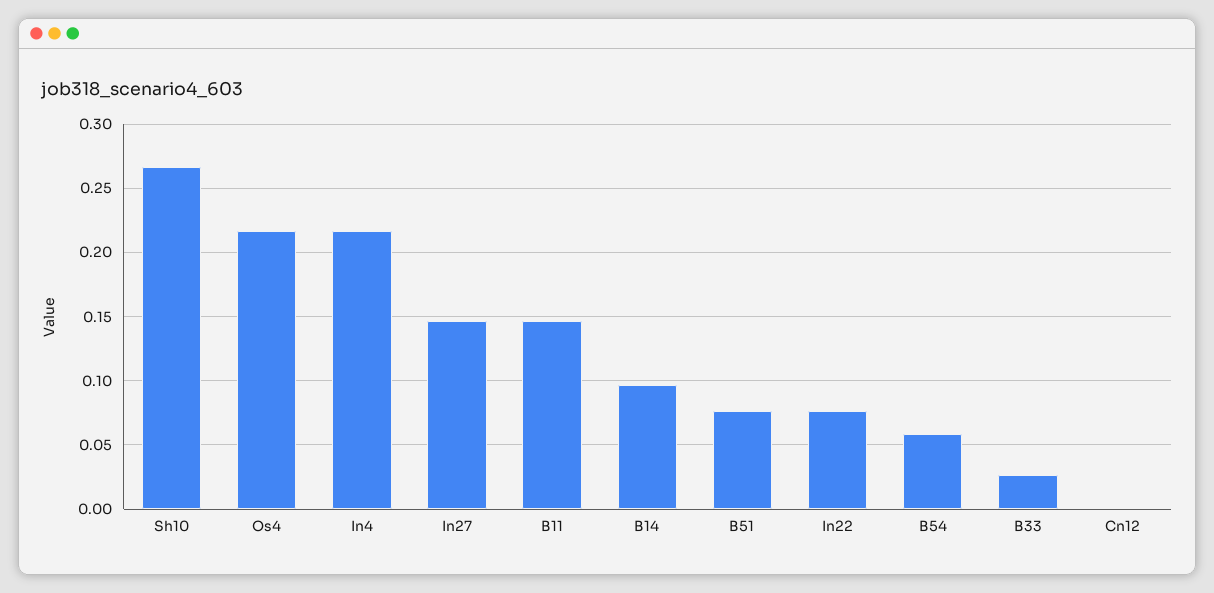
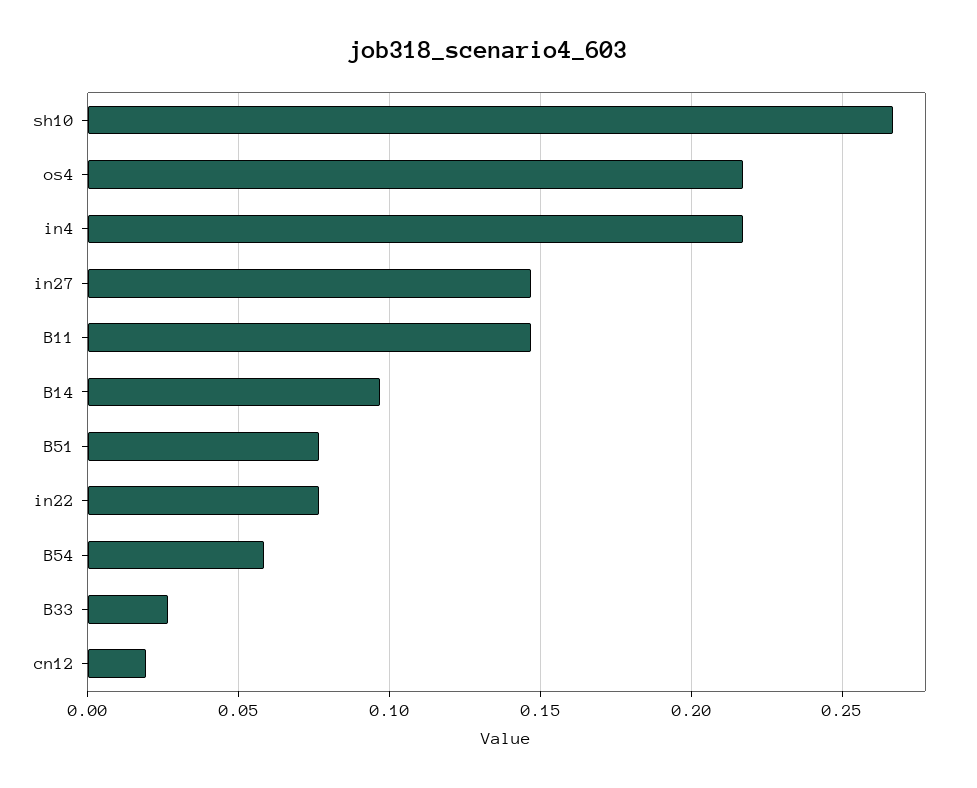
  {
    "Sh10": 0.265,
    "Os4": 0.215,
    "In4": 0.215,
    "In27": 0.145,
    "B11": 0.145,
    "B14": 0.095,
    "B51": 0.075,
    "In22": 0.075,
    "B54": 0.06,
    "B33": 0.025,
-   "Cn12": 0
+   "Cn12": 0.02
  }

